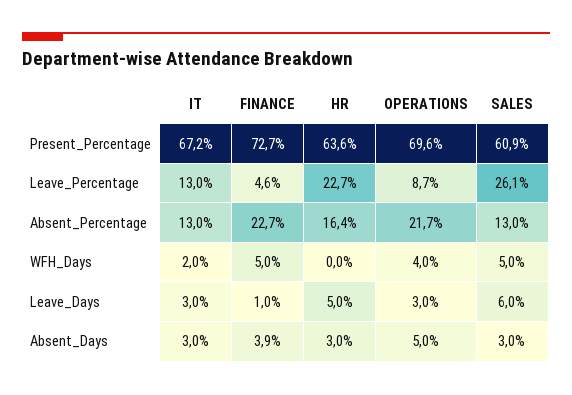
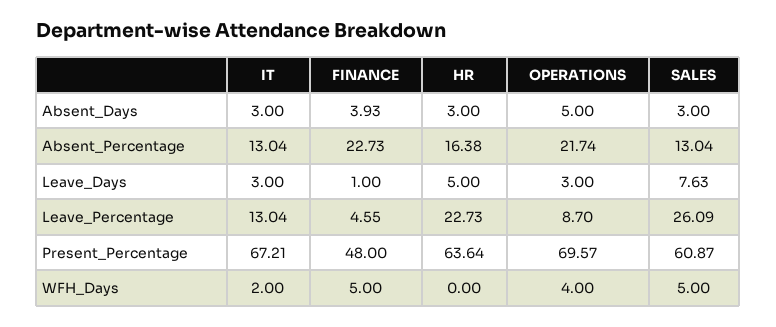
  {
    "IT": {
      "Present_Percentage": 67.21,
      "Leave_Percentage": 13.04,
      "Absent_Percentage": 13.04,
      "WFH_Days": 2,
      "Leave_Days": 3,
      "Absent_Days": 3
    },
    "FINANCE": {
-     "Present_Percentage": 72.7,
+     "Present_Percentage": 48,
      "Leave_Percentage": 4.55,
      "Absent_Percentage": 22.73,
      "WFH_Days": 5,
      "Leave_Days": 1,
      "Absent_Days": 3.93
    },
    "HR": {
      "Present_Percentage": 63.64,
      "Leave_Percentage": 22.73,
      "Absent_Percentage": 16.38,
      "WFH_Days": 0,
      "Leave_Days": 5,
      "Absent_Days": 3
    },
    "OPERATIONS": {
      "Present_Percentage": 69.57,
      "Leave_Percentage": 8.7,
      "Absent_Percentage": 21.74,
      "WFH_Days": 4,
      "Leave_Days": 3,
      "Absent_Days": 5
    },
    "SALES": {
      "Present_Percentage": 60.87,
      "Leave_Percentage": 26.09,
      "Absent_Percentage": 13.04,
      "WFH_Days": 5,
-     "Leave_Days": 6,
+     "Leave_Days": 7.63,
      "Absent_Days": 3
    }
  }

